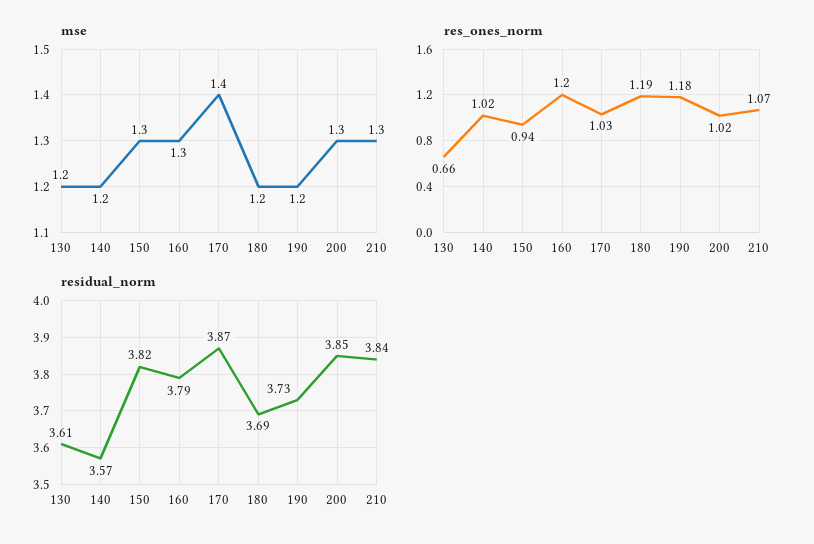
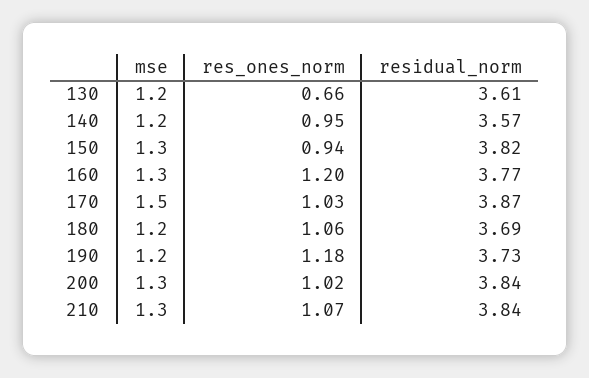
  {
    "mse": {
      "130": 1.2,
      "140": 1.2,
      "150": 1.3,
      "160": 1.3,
-     "170": 1.4,
+     "170": 1.5,
      "180": 1.2,
      "190": 1.2,
      "200": 1.3,
      "210": 1.3
    },
    "res_ones_norm": {
      "130": 0.66,
-     "140": 1.02,
+     "140": 0.95,
      "150": 0.94,
      "160": 1.2,
      "170": 1.03,
-     "180": 1.19,
+     "180": 1.06,
      "190": 1.18,
      "200": 1.02,
      "210": 1.07
    },
    "residual_norm": {
      "130": 3.61,
      "140": 3.57,
      "150": 3.82,
-     "160": 3.79,
+     "160": 3.77,
      "170": 3.87,
      "180": 3.69,
      "190": 3.73,
-     "200": 3.85,
+     "200": 3.84,
      "210": 3.84
    }
  }

